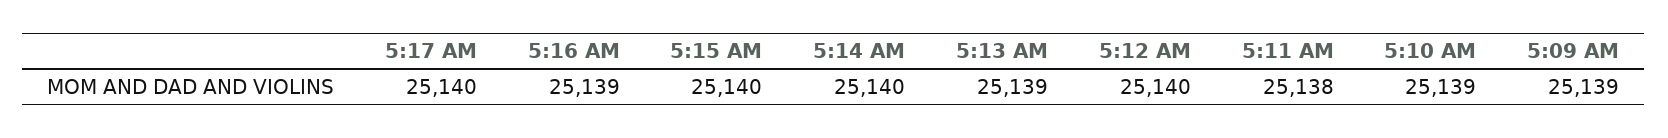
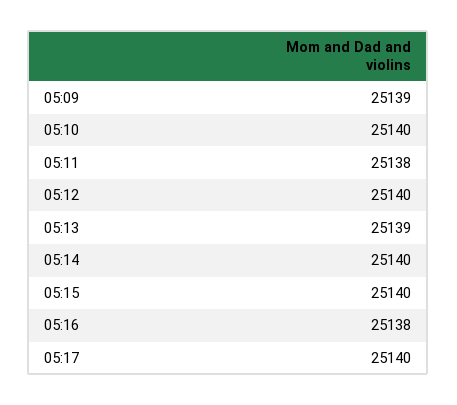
  {
    "5:17 AM": 25140,
-   "5:16 AM": 25139,
+   "5:16 AM": 25138,
    "5:15 AM": 25140,
    "5:14 AM": 25140,
    "5:13 AM": 25139,
    "5:12 AM": 25140,
    "5:11 AM": 25138,
-   "5:10 AM": 25139,
+   "5:10 AM": 25140,
    "5:09 AM": 25139
  }

